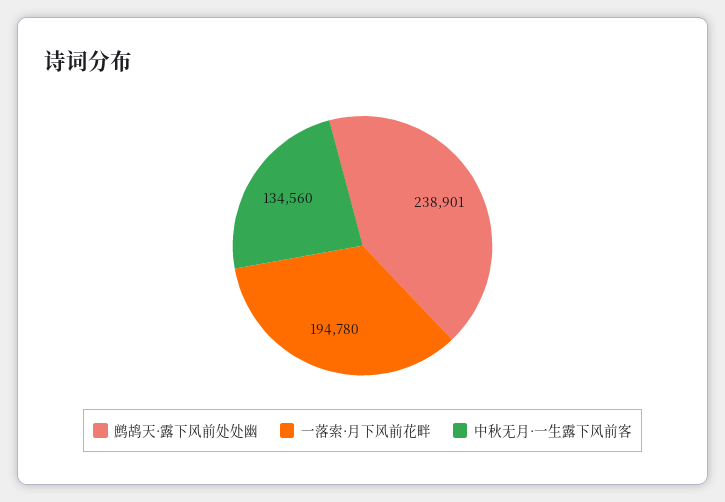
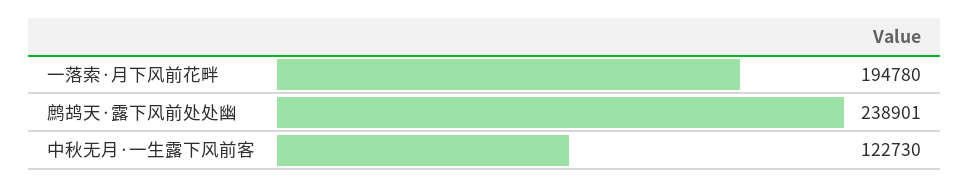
  {
    "鹧鸪天·露下风前处处幽": 238901,
    "一落索·月下风前花畔": 194780,
-   "中秋无月·一生露下风前客": 134560
+   "中秋无月·一生露下风前客": 122730
  }

